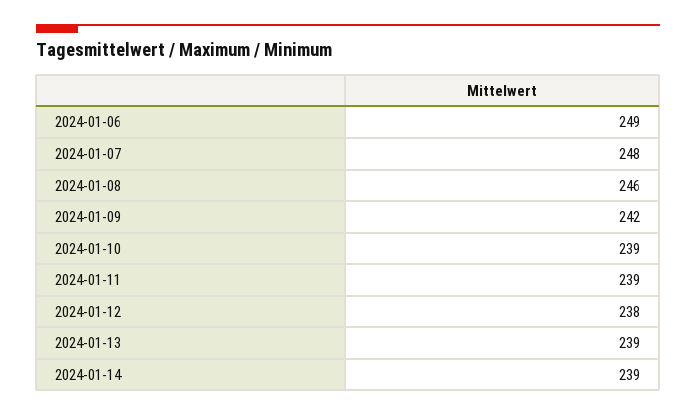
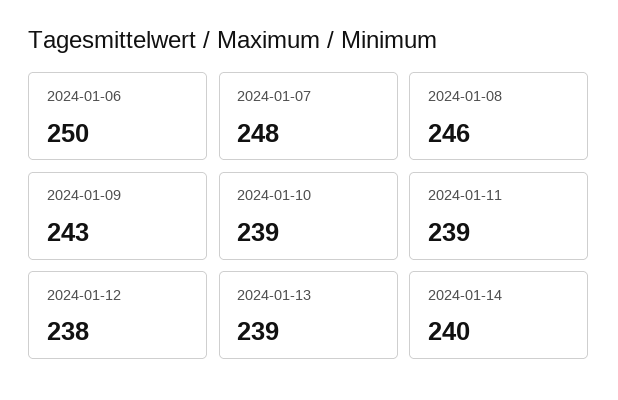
  {
-   "2024-01-06": 249,
+   "2024-01-06": 250,
    "2024-01-07": 248,
    "2024-01-08": 246,
-   "2024-01-09": 242,
+   "2024-01-09": 243,
    "2024-01-10": 239,
    "2024-01-11": 239,
    "2024-01-12": 238,
    "2024-01-13": 239,
-   "2024-01-14": 239
+   "2024-01-14": 240
  }

